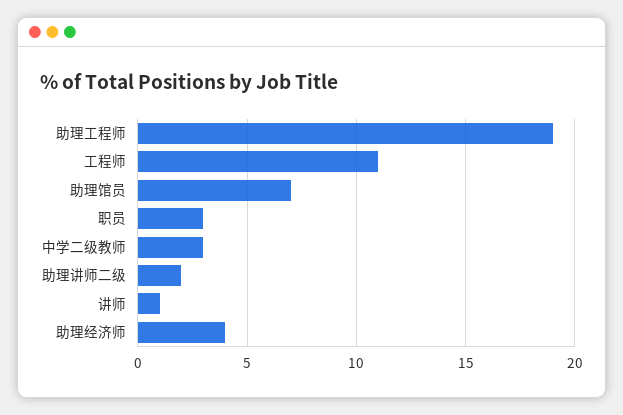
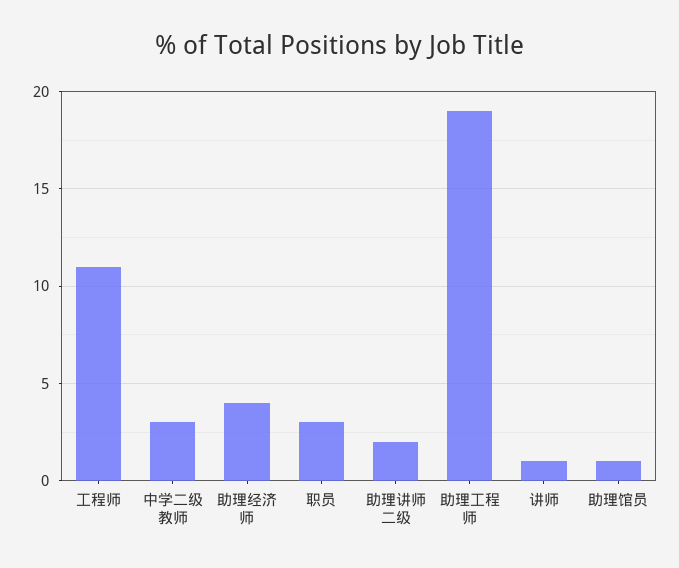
  {
    "助理工程师": 19,
    "工程师": 11,
-   "助理馆员": 7,
+   "助理馆员": 1,
    "职员": 3,
    "中学二级教师": 3,
    "助理讲师二级": 2,
    "讲师": 1,
    "助理经济师": 4
  }

